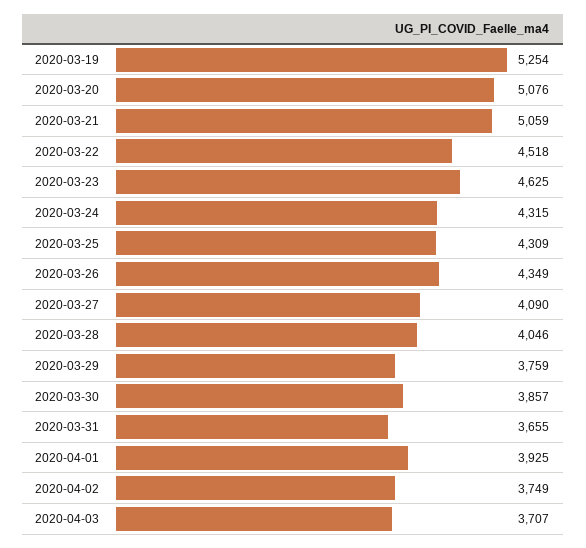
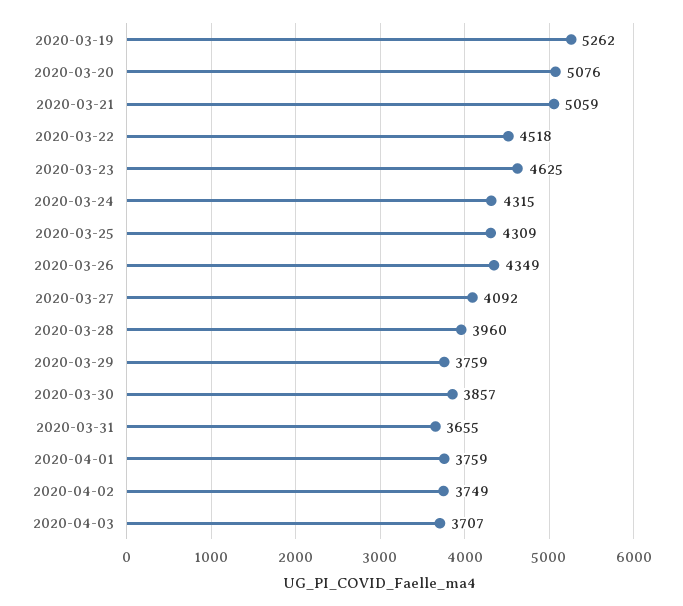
  {
-   "2020-03-19": 5254,
+   "2020-03-19": 5262,
    "2020-03-20": 5076,
    "2020-03-21": 5059,
    "2020-03-22": 4518,
    "2020-03-23": 4625,
    "2020-03-24": 4315,
    "2020-03-25": 4309,
    "2020-03-26": 4349,
-   "2020-03-27": 4090,
+   "2020-03-27": 4092,
-   "2020-03-28": 4046,
+   "2020-03-28": 3960,
    "2020-03-29": 3759,
    "2020-03-30": 3857,
    "2020-03-31": 3655,
-   "2020-04-01": 3925,
+   "2020-04-01": 3759,
    "2020-04-02": 3749,
    "2020-04-03": 3707
  }

